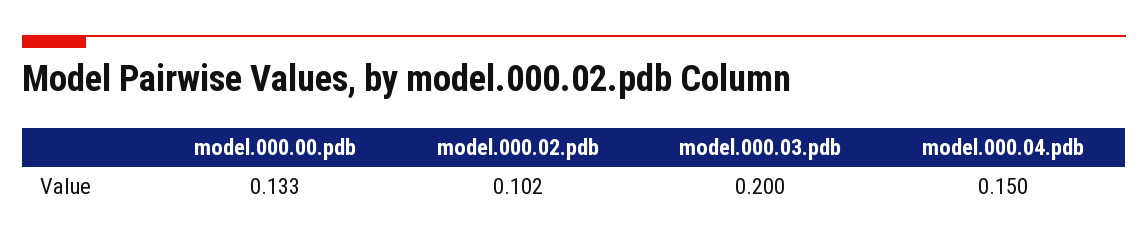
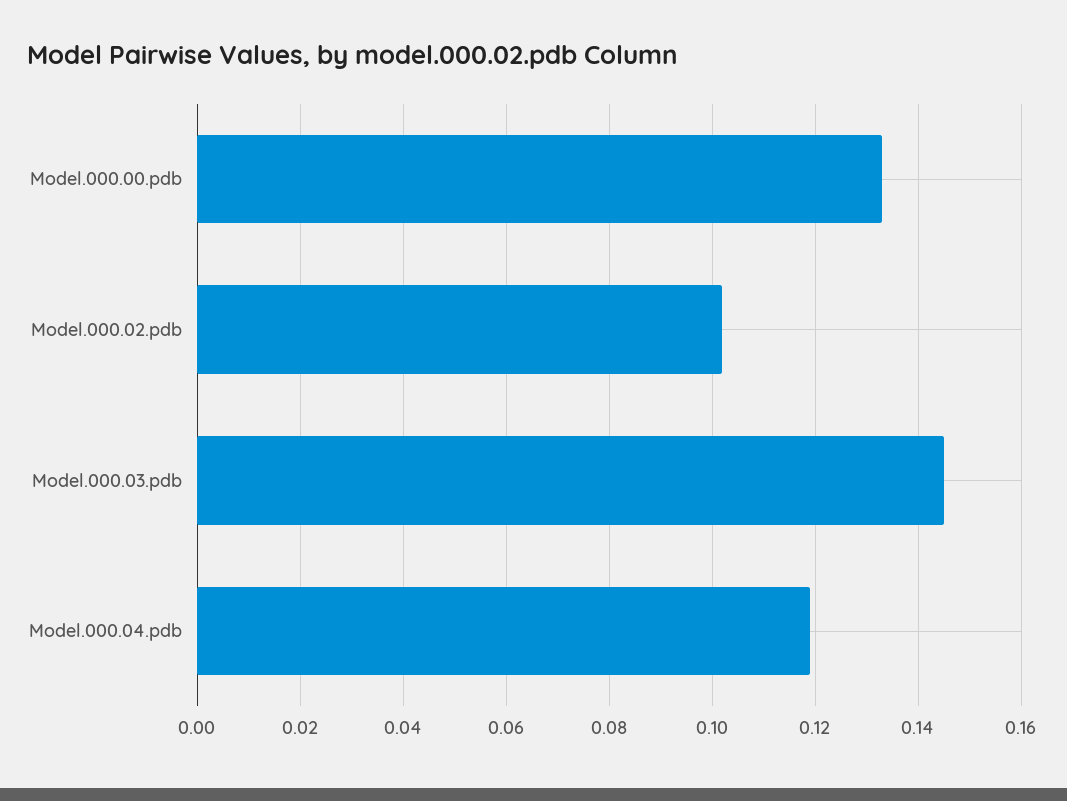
  {
    "model.000.00.pdb": 0.133,
    "model.000.02.pdb": 0.102,
-   "model.000.03.pdb": 0.2,
+   "model.000.03.pdb": 0.145,
-   "model.000.04.pdb": 0.15
+   "model.000.04.pdb": 0.12
  }

